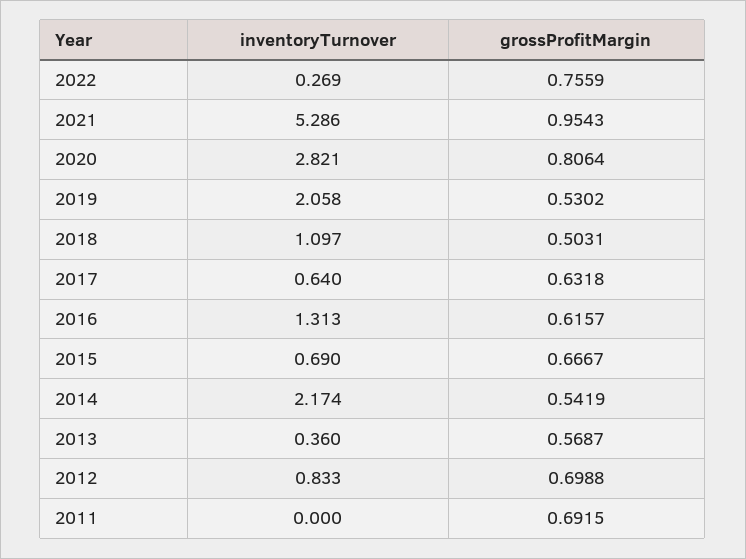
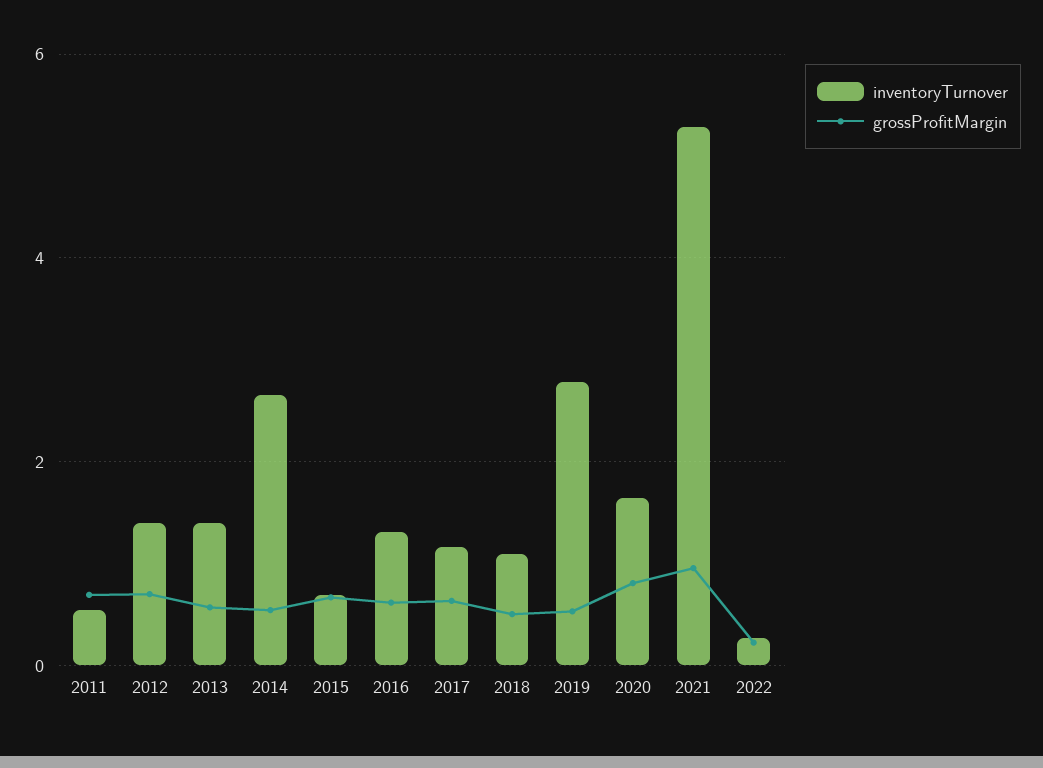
  {
    "inventoryTurnover": {
      "2022": 0.269,
      "2021": 5.286,
-     "2020": 2.821,
+     "2020": 1.6,
-     "2019": 2.058,
+     "2019": 2.8,
      "2018": 1.097,
-     "2017": 0.64,
+     "2017": 1.2,
      "2016": 1.313,
      "2015": 0.69,
-     "2014": 2.174,
+     "2014": 2.6,
-     "2013": 0.36,
+     "2013": 1.4,
-     "2012": 0.833,
+     "2012": 1.4,
-     "2011": 0
+     "2011": 0.6
    },
    "grossProfitMargin": {
-     "2022": 0.7559,
+     "2022": 0.2,
      "2021": 0.9543,
      "2020": 0.8064,
      "2019": 0.5302,
      "2018": 0.5031,
      "2017": 0.6318,
      "2016": 0.6157,
      "2015": 0.6667,
      "2014": 0.5419,
      "2013": 0.5687,
      "2012": 0.6988,
      "2011": 0.6915
    }
  }

